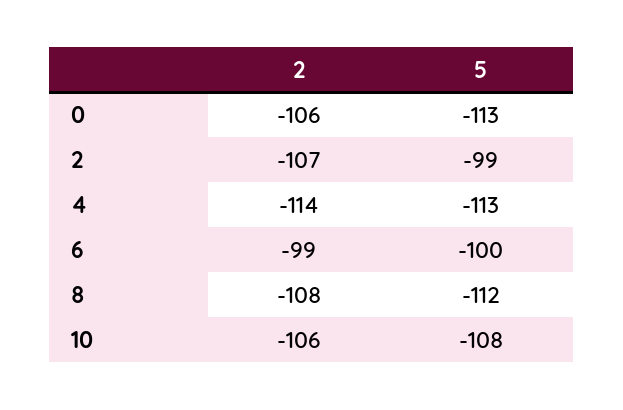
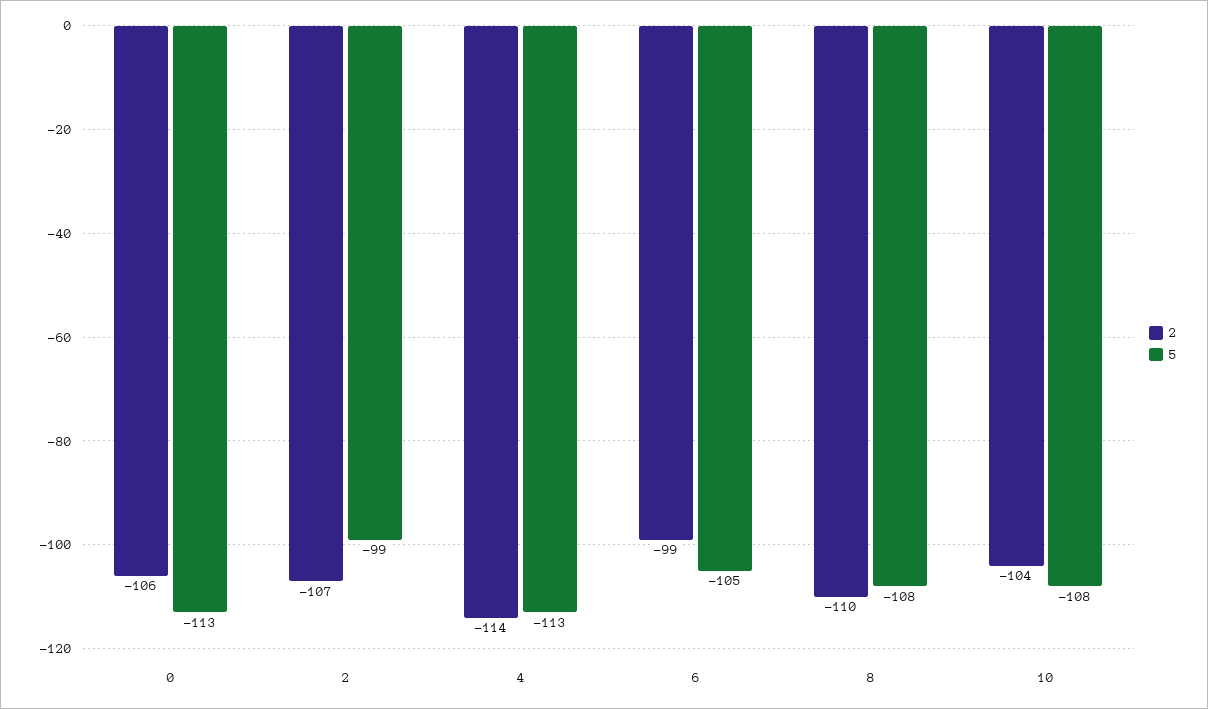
  {
    "2": {
      "0": -106,
      "2": -107,
      "4": -114,
      "6": -99,
-     "8": -108,
+     "8": -110,
-     "10": -106
+     "10": -104
    },
    "5": {
      "0": -113,
      "2": -99,
      "4": -113,
-     "6": -100,
+     "6": -105,
-     "8": -112,
+     "8": -108,
      "10": -108
    }
  }

